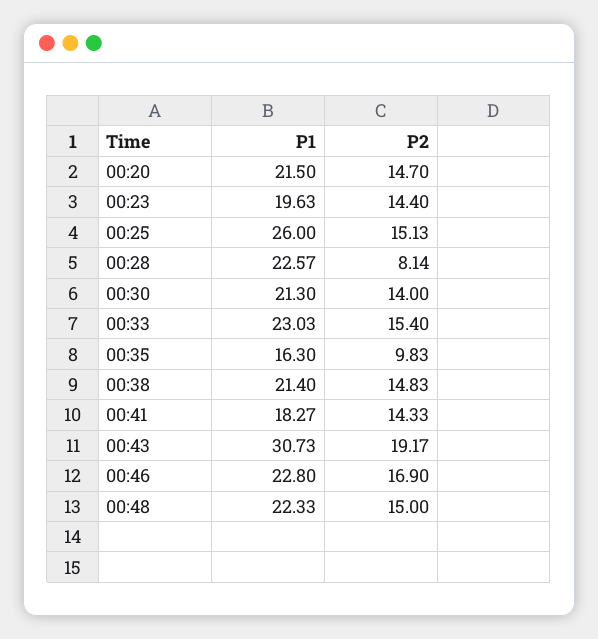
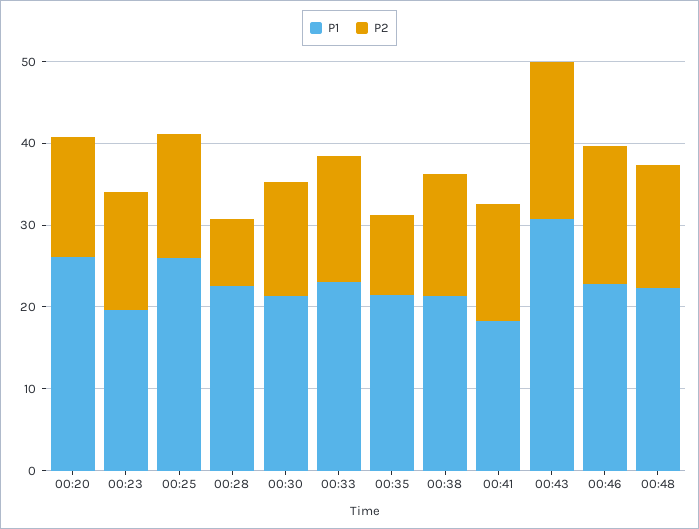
  {
    "P1": {
-     "00:20": 21.5,
+     "00:20": 26,
      "00:23": 19.63,
      "00:25": 26,
      "00:28": 22.57,
      "00:30": 21.3,
      "00:33": 23.03,
-     "00:35": 16.3,
+     "00:35": 22,
      "00:38": 21.4,
      "00:41": 18.27,
      "00:43": 30.73,
      "00:46": 22.8,
      "00:48": 22.33
    },
    "P2": {
      "00:20": 14.7,
      "00:23": 14.4,
      "00:25": 15.13,
      "00:28": 8.14,
      "00:30": 14,
      "00:33": 15.4,
      "00:35": 9.83,
      "00:38": 14.83,
      "00:41": 14.33,
      "00:43": 19.17,
      "00:46": 16.9,
      "00:48": 15
    }
  }

